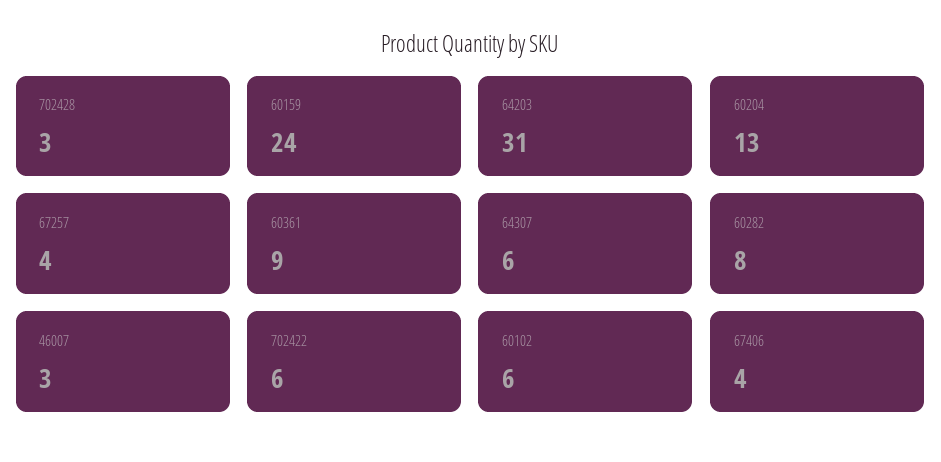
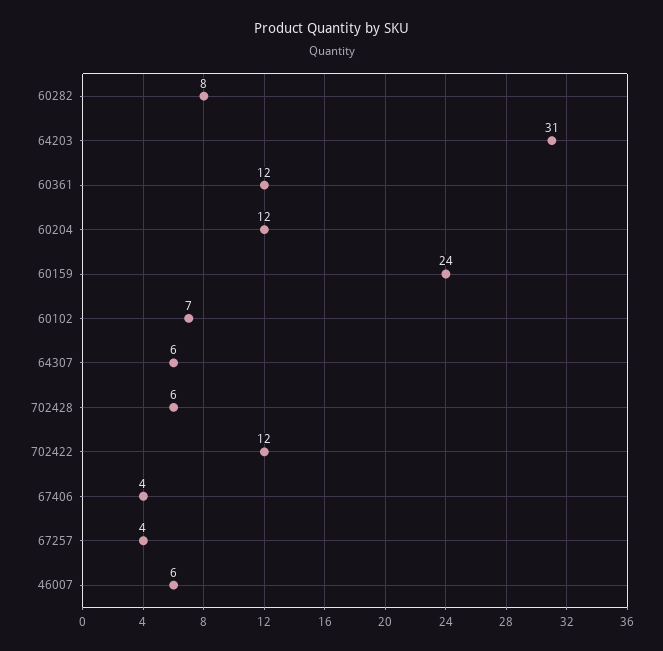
  {
-   "702428": 3,
+   "702428": 6,
    "60159": 24,
    "64203": 31,
-   "60204": 13,
+   "60204": 12,
    "67257": 4,
-   "60361": 9,
+   "60361": 12,
    "64307": 6,
    "60282": 8,
-   "46007": 3,
+   "46007": 6,
-   "702422": 6,
+   "702422": 12,
-   "60102": 6,
+   "60102": 7,
    "67406": 4
  }

